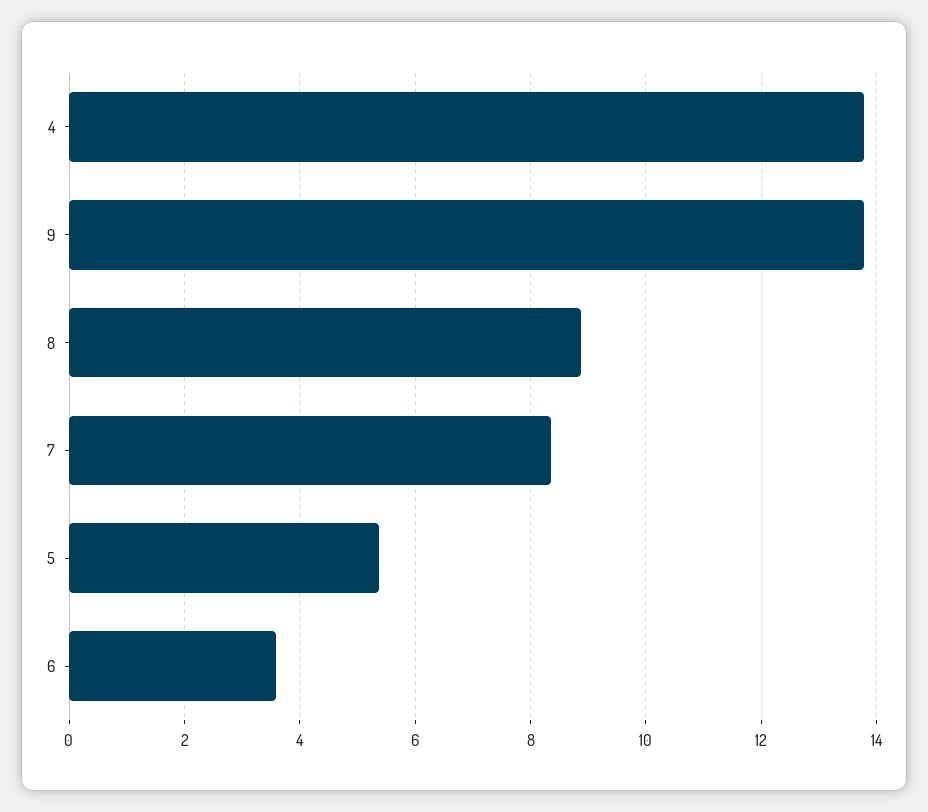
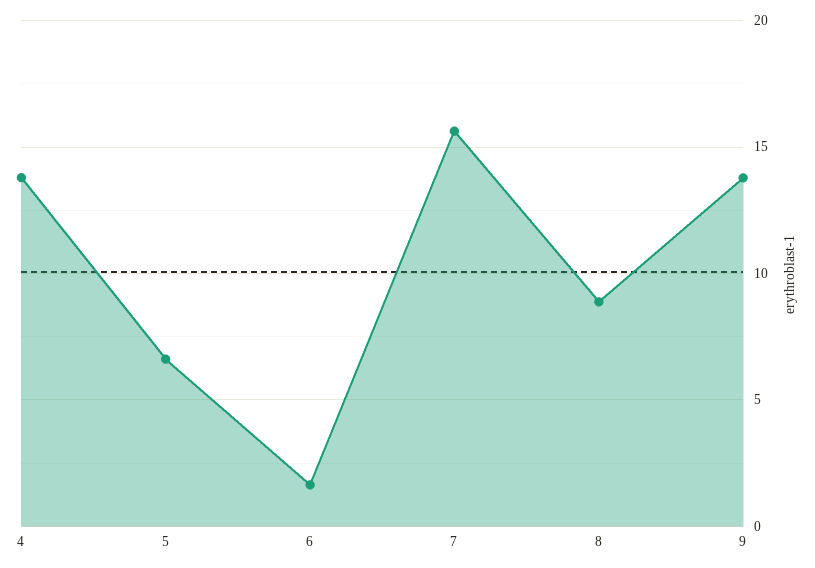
  {
    "4": 13.8,
    "9": 13.8,
    "8": 8.8,
-   "7": 8.4,
+   "7": 15.5,
-   "5": 5.4,
+   "5": 6.5,
-   "6": 3.6
+   "6": 1.5
  }

